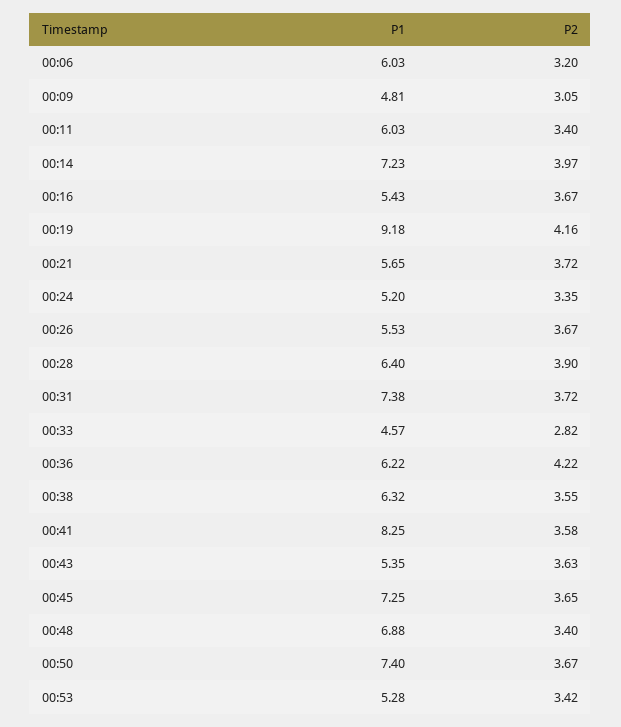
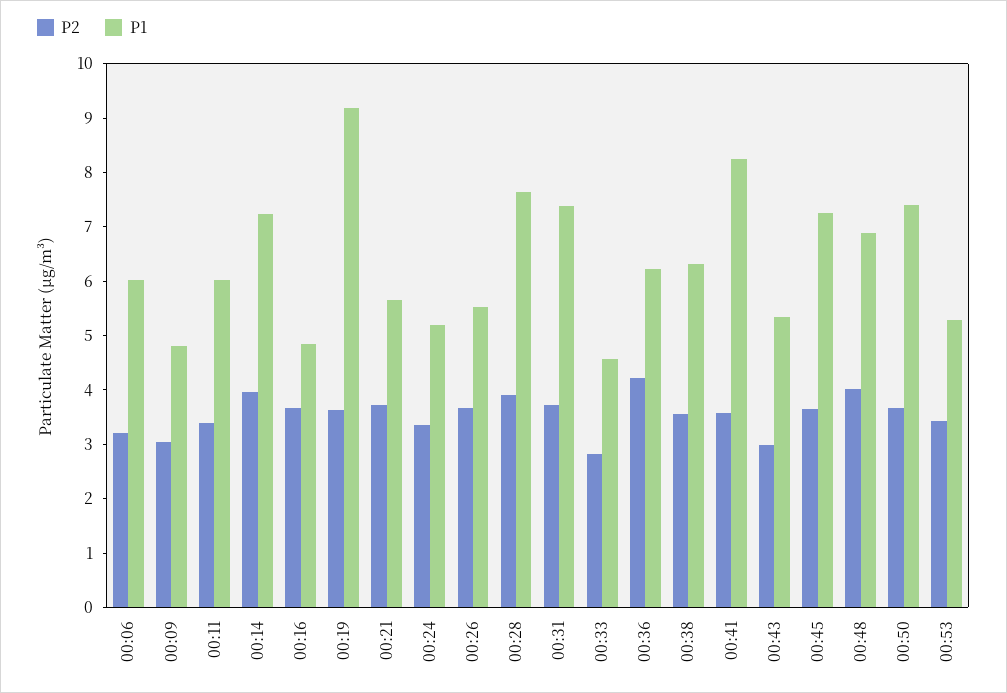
  {
    "P1": {
      "00:06": 6.03,
      "00:09": 4.81,
      "00:11": 6.03,
      "00:14": 7.23,
-     "00:16": 5.43,
+     "00:16": 4.8,
      "00:19": 9.18,
      "00:21": 5.65,
      "00:24": 5.2,
      "00:26": 5.53,
-     "00:28": 6.4,
+     "00:28": 7.6,
      "00:31": 7.38,
      "00:33": 4.57,
      "00:36": 6.22,
      "00:38": 6.32,
      "00:41": 8.25,
      "00:43": 5.35,
      "00:45": 7.25,
      "00:48": 6.88,
      "00:50": 7.4,
      "00:53": 5.28
    },
    "P2": {
      "00:06": 3.2,
      "00:09": 3.05,
      "00:11": 3.4,
      "00:14": 3.97,
      "00:16": 3.67,
-     "00:19": 4.16,
+     "00:19": 3.6,
      "00:21": 3.72,
      "00:24": 3.35,
      "00:26": 3.67,
      "00:28": 3.9,
      "00:31": 3.72,
      "00:33": 2.82,
      "00:36": 4.22,
      "00:38": 3.55,
      "00:41": 3.58,
-     "00:43": 3.63,
+     "00:43": 3,
      "00:45": 3.65,
-     "00:48": 3.4,
+     "00:48": 4,
      "00:50": 3.67,
      "00:53": 3.42
    }
  }

